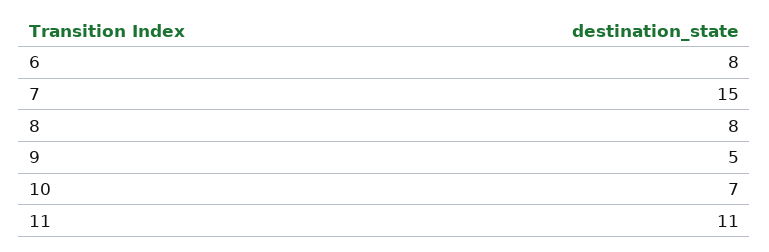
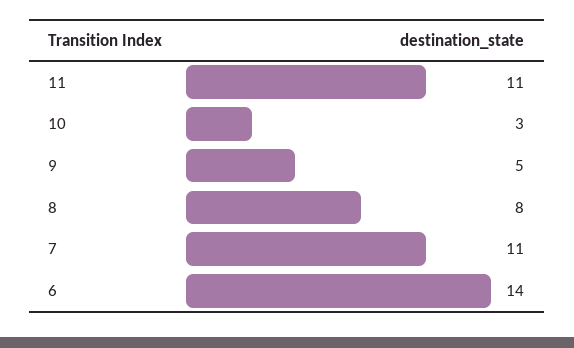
  {
-   "6": 8,
+   "6": 14,
-   "7": 15,
+   "7": 11,
    "8": 8,
    "9": 5,
-   "10": 7,
+   "10": 3,
    "11": 11
  }

